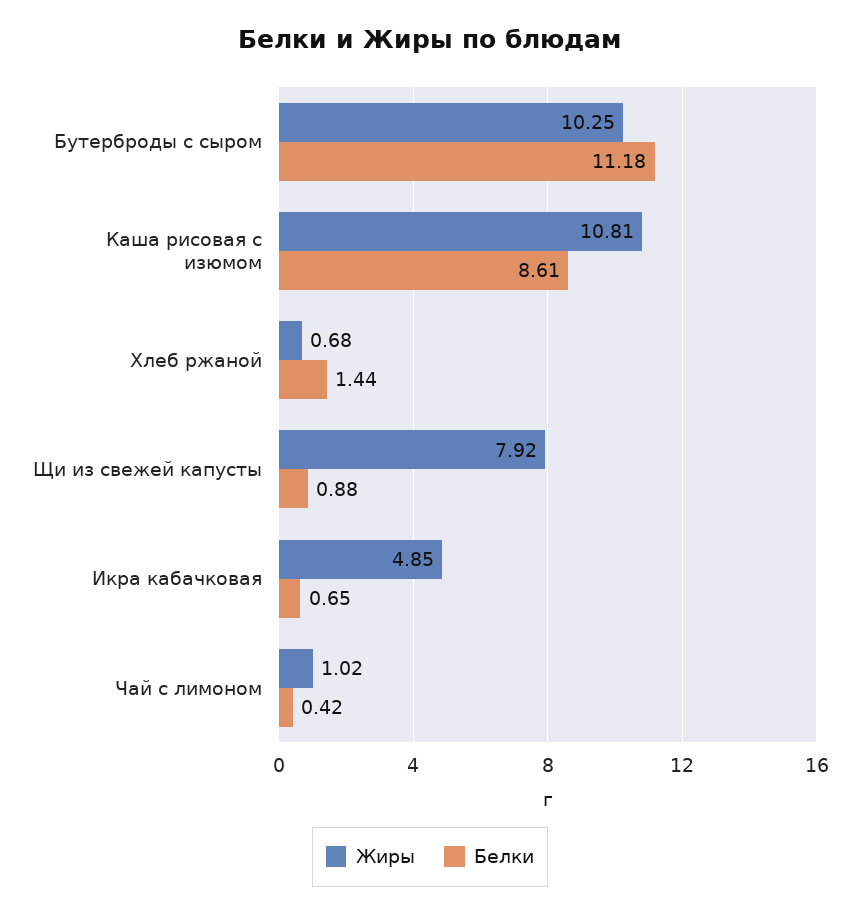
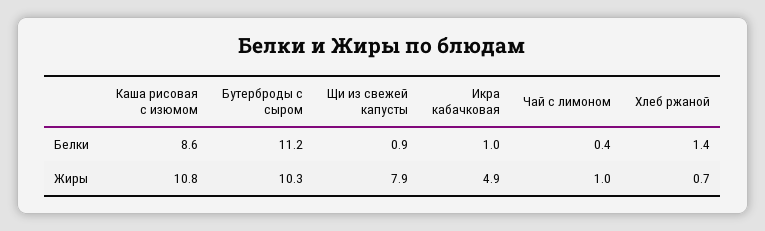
  {
    "Жиры": {
      "Бутерброды с сыром": 10.25,
      "Каша рисовая с изюмом": 10.81,
      "Хлеб ржаной": 0.68,
      "Щи из свежей капусты": 7.92,
      "Икра кабачковая": 4.85,
      "Чай с лимоном": 1.02
    },
    "Белки": {
      "Бутерброды с сыром": 11.18,
      "Каша рисовая с изюмом": 8.61,
      "Хлеб ржаной": 1.44,
      "Щи из свежей капусты": 0.88,
-     "Икра кабачковая": 0.65,
+     "Икра кабачковая": 1,
      "Чай с лимоном": 0.42
    }
  }

